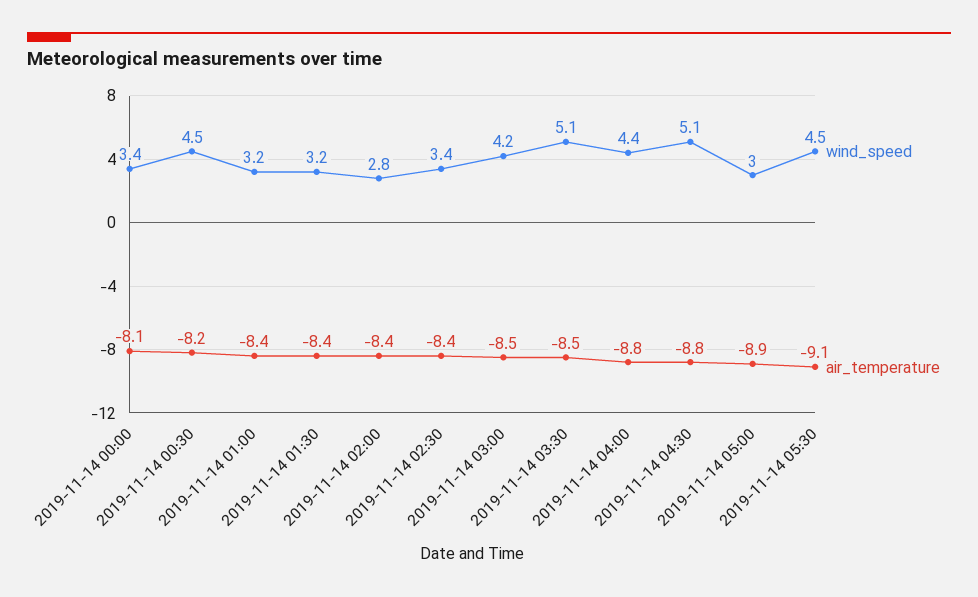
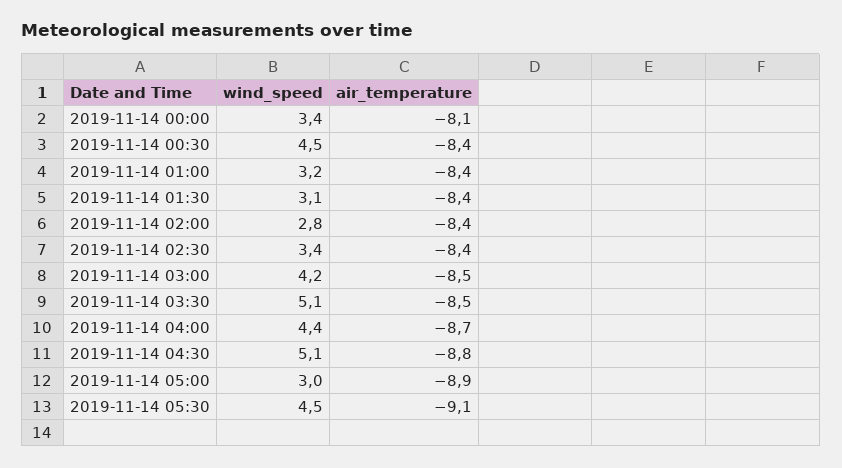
  {
    "wind_speed": {
      "2019-11-14 00:00": 3.4,
      "2019-11-14 00:30": 4.5,
      "2019-11-14 01:00": 3.2,
-     "2019-11-14 01:30": 3.2,
+     "2019-11-14 01:30": 3.1,
      "2019-11-14 02:00": 2.8,
      "2019-11-14 02:30": 3.4,
      "2019-11-14 03:00": 4.2,
      "2019-11-14 03:30": 5.1,
      "2019-11-14 04:00": 4.4,
      "2019-11-14 04:30": 5.1,
      "2019-11-14 05:00": 3,
      "2019-11-14 05:30": 4.5
    },
    "air_temperature": {
      "2019-11-14 00:00": -8.1,
-     "2019-11-14 00:30": -8.2,
+     "2019-11-14 00:30": -8.4,
      "2019-11-14 01:00": -8.4,
      "2019-11-14 01:30": -8.4,
      "2019-11-14 02:00": -8.4,
      "2019-11-14 02:30": -8.4,
      "2019-11-14 03:00": -8.5,
      "2019-11-14 03:30": -8.5,
-     "2019-11-14 04:00": -8.8,
+     "2019-11-14 04:00": -8.7,
      "2019-11-14 04:30": -8.8,
      "2019-11-14 05:00": -8.9,
      "2019-11-14 05:30": -9.1
    }
  }

